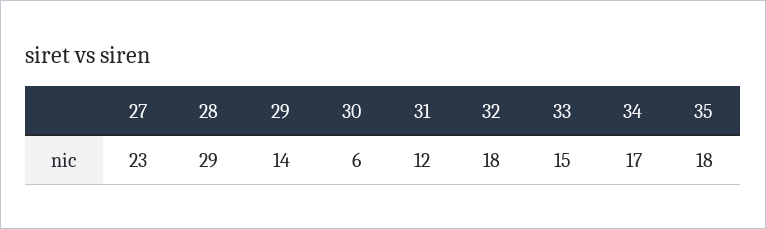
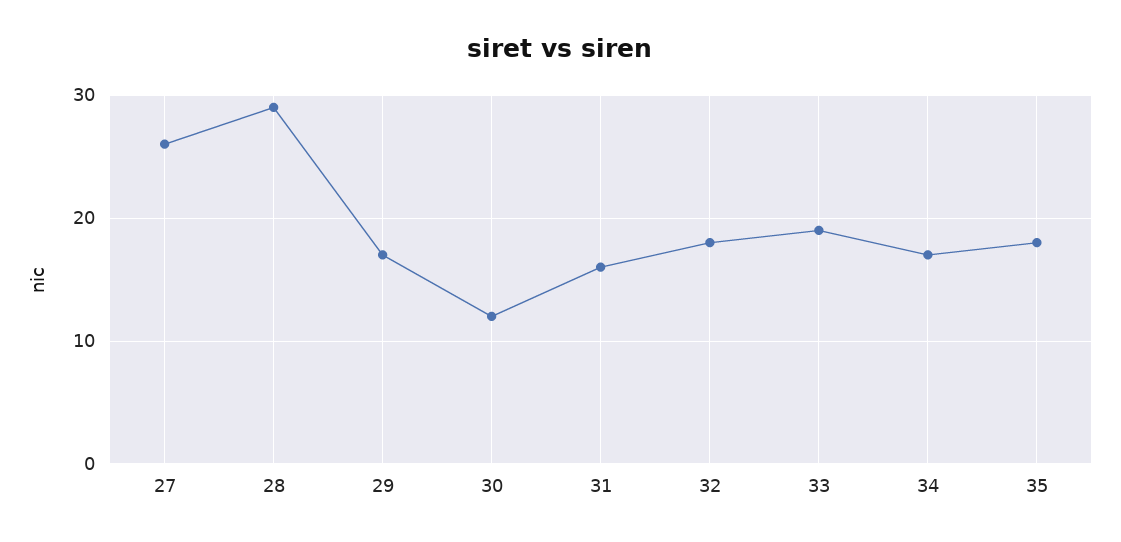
  {
-   "27": 23,
+   "27": 26,
    "28": 29,
-   "29": 14,
+   "29": 17,
-   "30": 6,
+   "30": 12,
-   "31": 12,
+   "31": 16,
    "32": 18,
-   "33": 15,
+   "33": 19,
    "34": 17,
    "35": 18
  }

